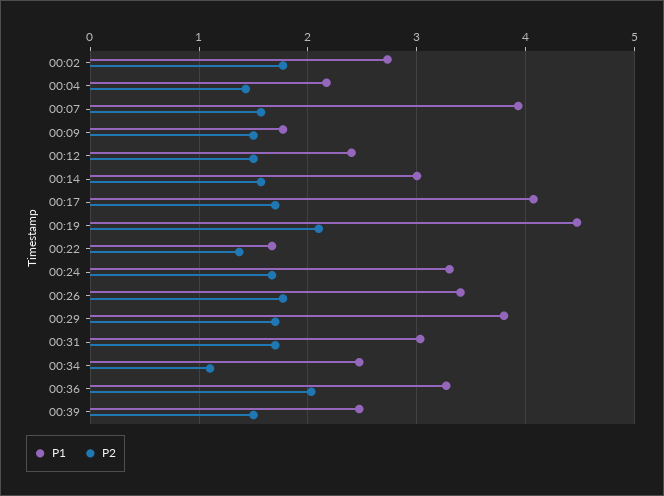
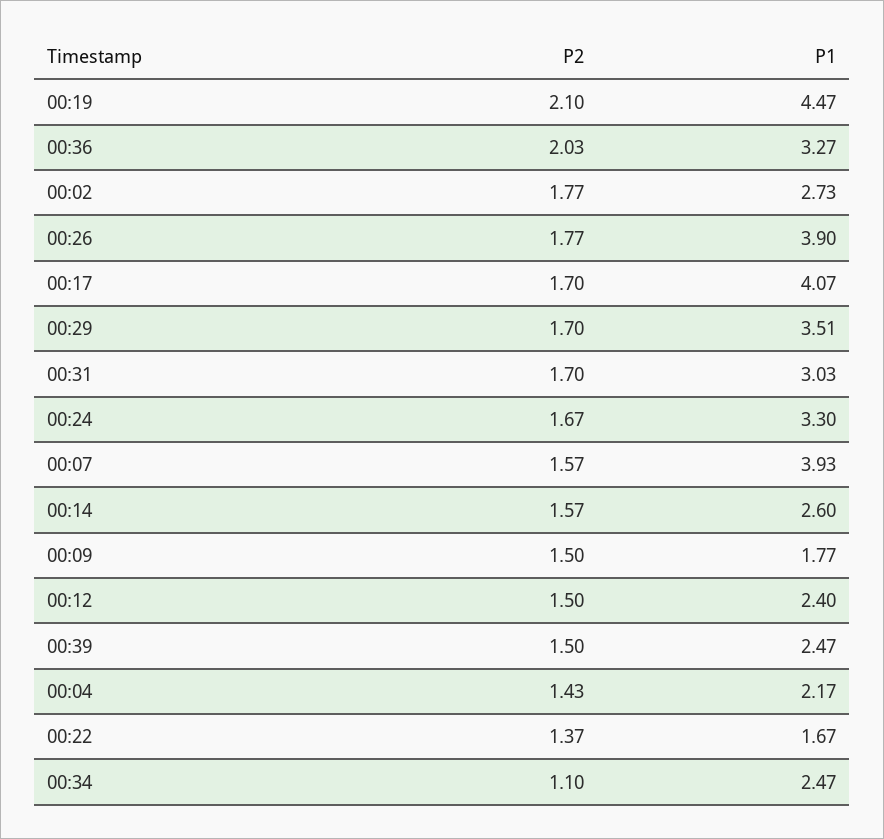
  {
    "P1": {
      "00:02": 2.73,
      "00:04": 2.17,
      "00:07": 3.93,
      "00:09": 1.77,
      "00:12": 2.4,
-     "00:14": 3,
+     "00:14": 2.6,
      "00:17": 4.07,
      "00:19": 4.47,
      "00:22": 1.67,
      "00:24": 3.3,
-     "00:26": 3.4,
+     "00:26": 3.9,
-     "00:29": 3.8,
+     "00:29": 3.51,
      "00:31": 3.03,
      "00:34": 2.47,
      "00:36": 3.27,
      "00:39": 2.47
    },
    "P2": {
      "00:02": 1.77,
      "00:04": 1.43,
      "00:07": 1.57,
      "00:09": 1.5,
      "00:12": 1.5,
      "00:14": 1.57,
      "00:17": 1.7,
      "00:19": 2.1,
      "00:22": 1.37,
      "00:24": 1.67,
      "00:26": 1.77,
      "00:29": 1.7,
      "00:31": 1.7,
      "00:34": 1.1,
      "00:36": 2.03,
      "00:39": 1.5
    }
  }

